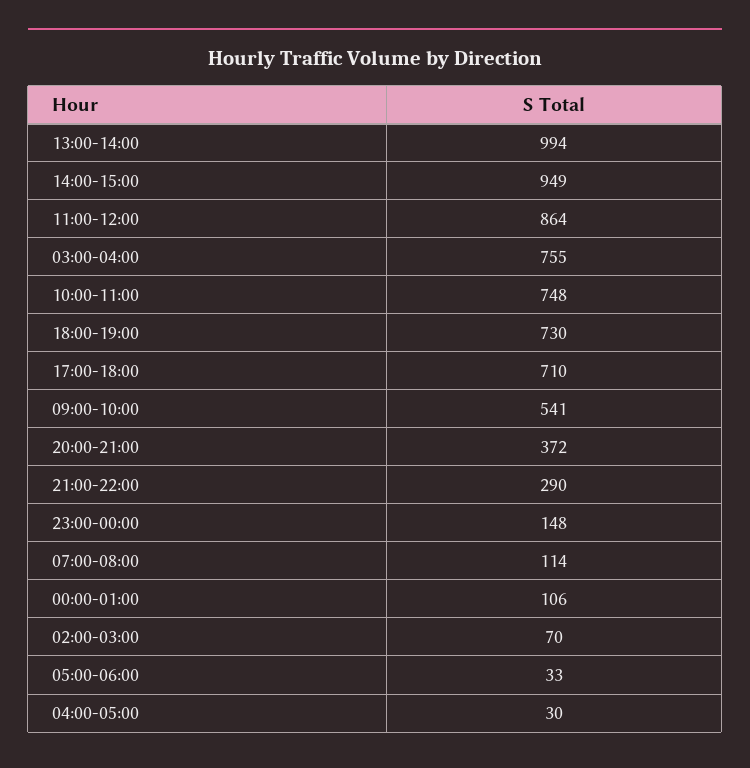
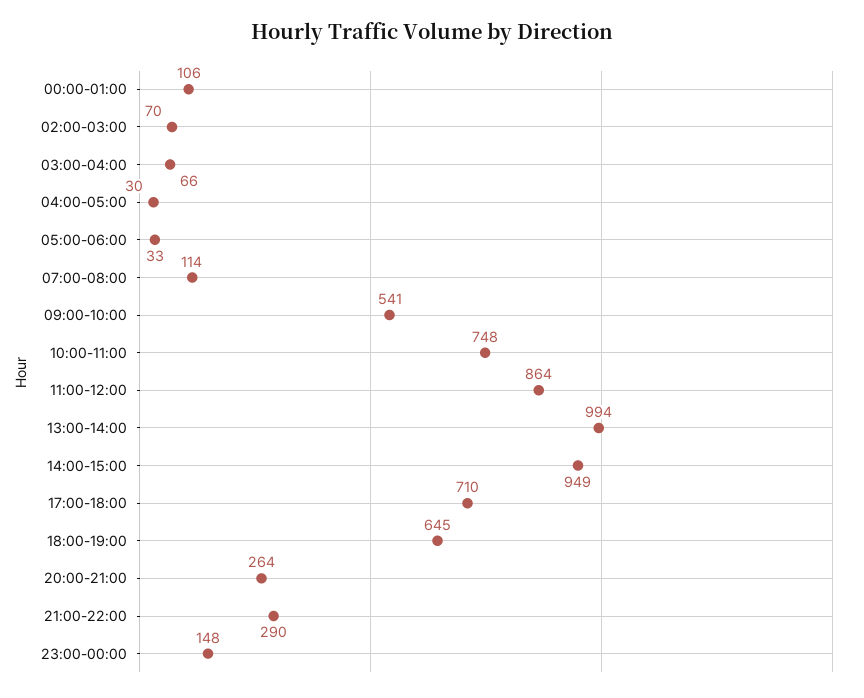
  {
    "13:00-14:00": 994,
    "14:00-15:00": 949,
    "11:00-12:00": 864,
-   "03:00-04:00": 755,
+   "03:00-04:00": 66,
    "10:00-11:00": 748,
-   "18:00-19:00": 730,
+   "18:00-19:00": 645,
    "17:00-18:00": 710,
    "09:00-10:00": 541,
-   "20:00-21:00": 372,
+   "20:00-21:00": 264,
    "21:00-22:00": 290,
    "23:00-00:00": 148,
    "07:00-08:00": 114,
    "00:00-01:00": 106,
    "02:00-03:00": 70,
    "05:00-06:00": 33,
    "04:00-05:00": 30
  }

